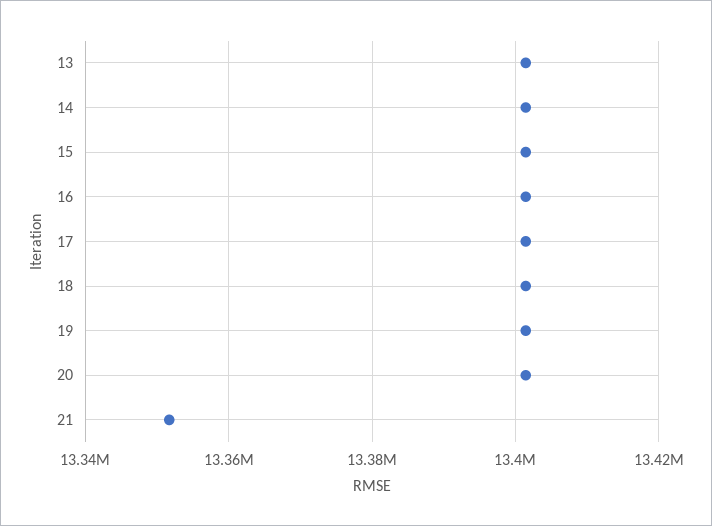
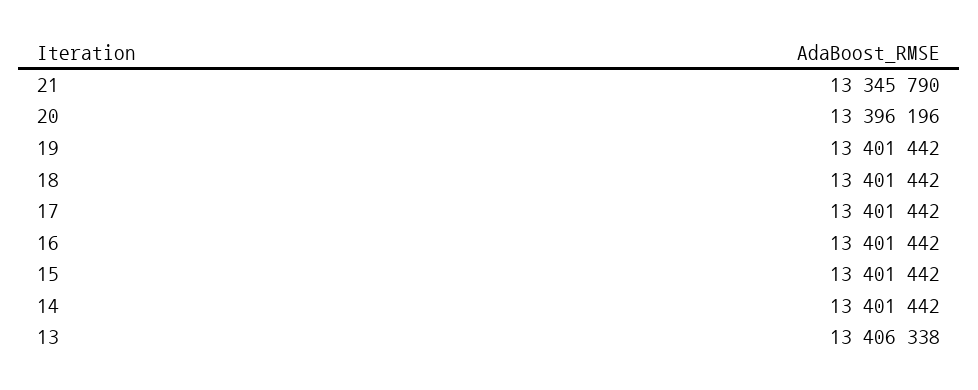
  {
-   "13": 13402000,
+   "13": 13406338,
    "14": 13401442,
    "15": 13401442,
    "16": 13401442,
    "17": 13401442,
    "18": 13401442,
    "19": 13401442,
-   "20": 13402000,
+   "20": 13396196,
-   "21": 13352000
+   "21": 13345790
  }

